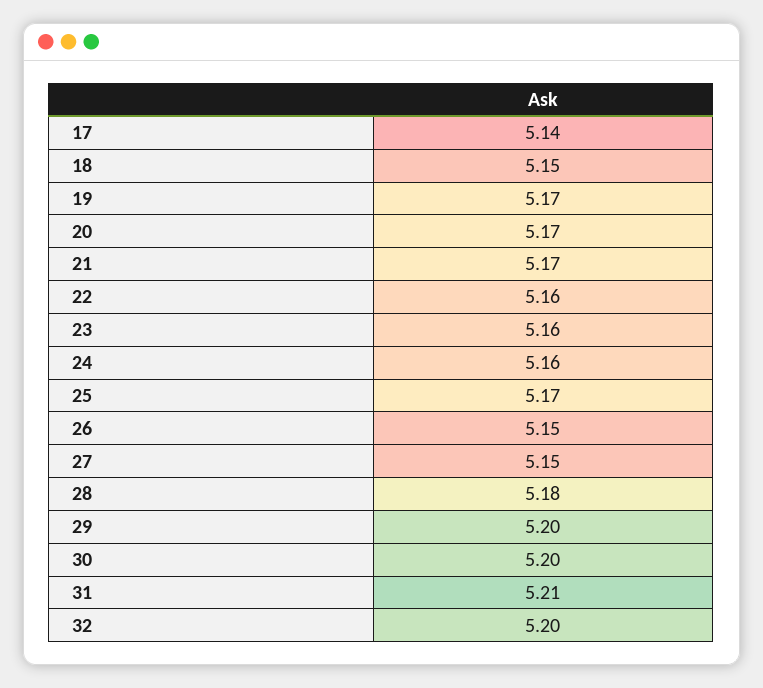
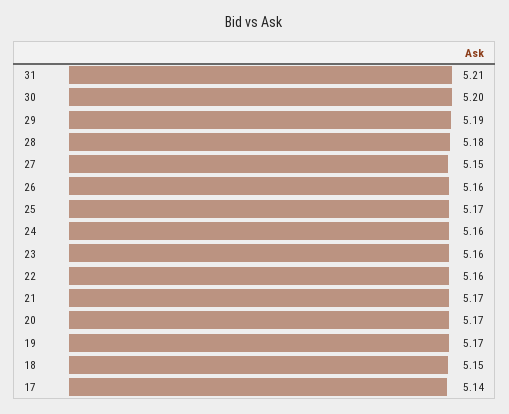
  {
    "17": 5.14,
    "18": 5.15,
    "19": 5.17,
    "20": 5.17,
    "21": 5.17,
    "22": 5.16,
    "23": 5.16,
    "24": 5.16,
    "25": 5.17,
-   "26": 5.15,
+   "26": 5.16,
    "27": 5.15,
    "28": 5.18,
-   "29": 5.2,
+   "29": 5.19,
    "30": 5.2,
-   "31": 5.21,
+   "31": 5.21
-   "32": 5.2
  }

